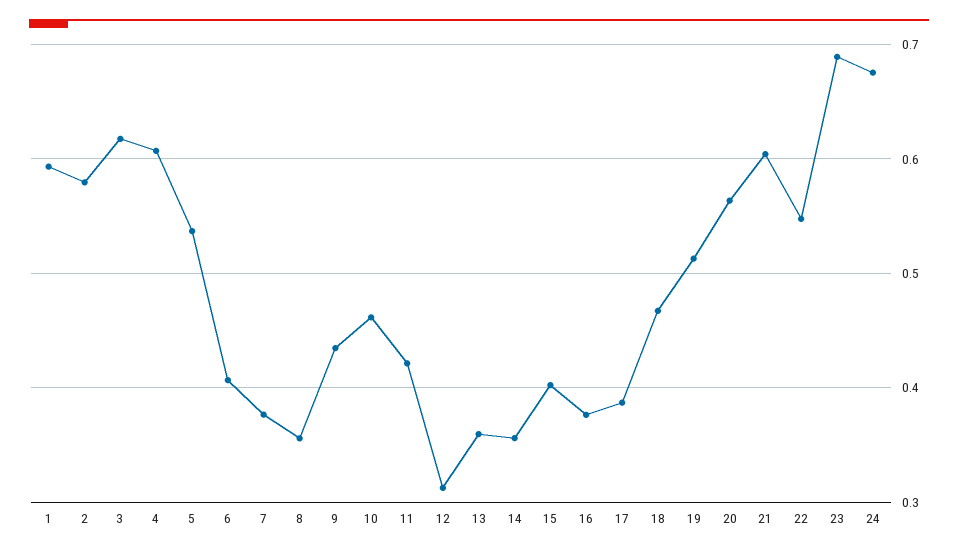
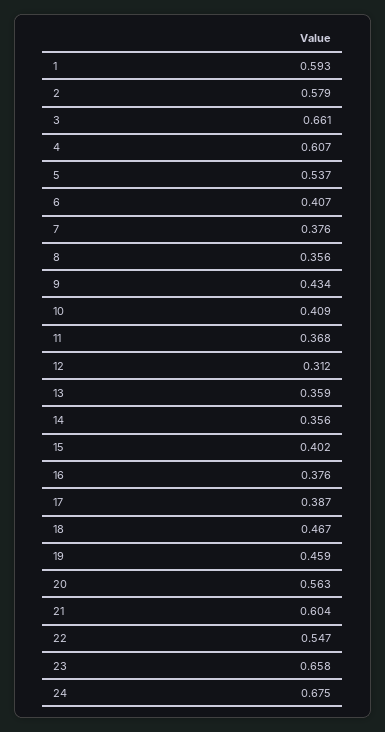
  {
    "1": 0.593,
    "2": 0.579,
-   "3": 0.62,
+   "3": 0.661,
    "4": 0.607,
    "5": 0.537,
    "6": 0.407,
    "7": 0.376,
    "8": 0.356,
    "9": 0.434,
-   "10": 0.46,
+   "10": 0.409,
-   "11": 0.42,
+   "11": 0.368,
    "12": 0.312,
    "13": 0.359,
    "14": 0.356,
    "15": 0.402,
    "16": 0.376,
    "17": 0.387,
    "18": 0.467,
-   "19": 0.51,
+   "19": 0.459,
    "20": 0.563,
    "21": 0.604,
    "22": 0.547,
-   "23": 0.69,
+   "23": 0.658,
    "24": 0.675
  }

